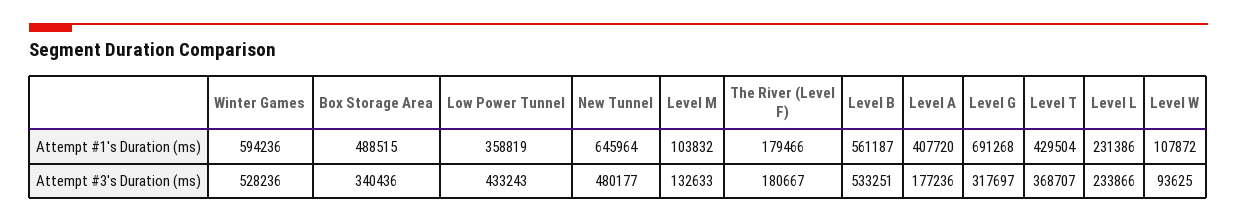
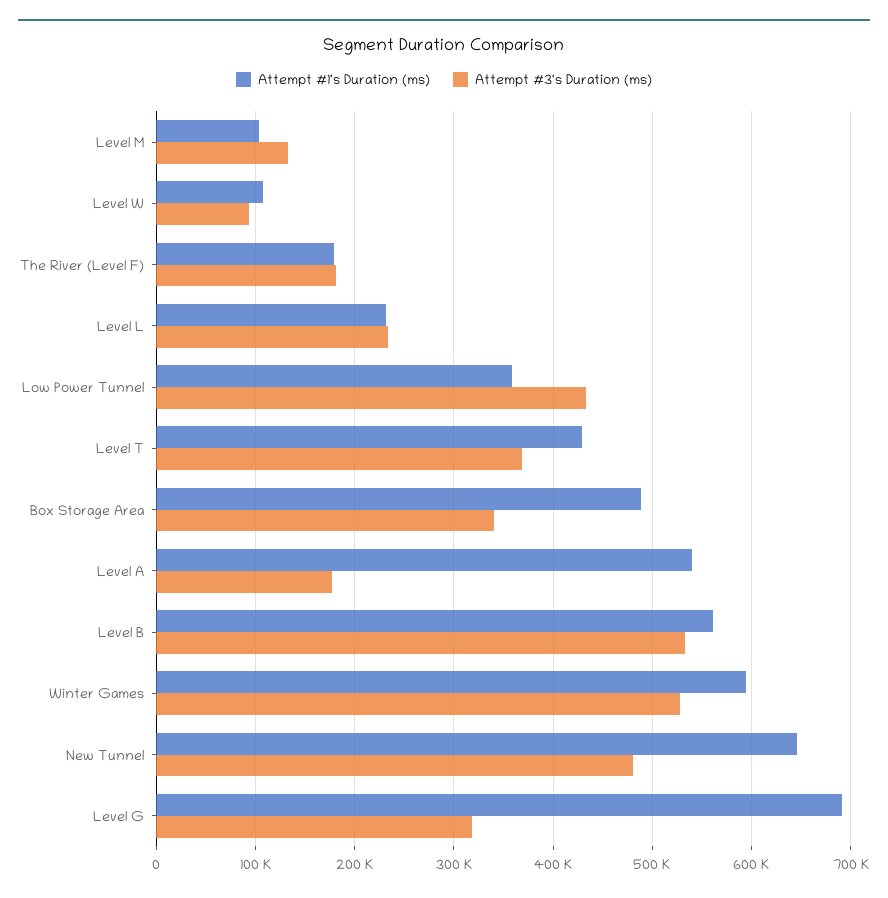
  {
    "Attempt #1's Duration (ms)": {
      "Winter Games": 594236,
      "Box Storage Area": 488515,
      "Low Power Tunnel": 358819,
      "New Tunnel": 645964,
      "Level M": 103832,
      "The River (Level F)": 179466,
      "Level B": 561187,
-     "Level A": 407720,
+     "Level A": 540000,
      "Level G": 691268,
      "Level T": 429504,
      "Level L": 231386,
      "Level W": 107872
    },
    "Attempt #3's Duration (ms)": {
      "Winter Games": 528236,
      "Box Storage Area": 340436,
      "Low Power Tunnel": 433243,
      "New Tunnel": 480177,
      "Level M": 132633,
      "The River (Level F)": 180667,
      "Level B": 533251,
      "Level A": 177236,
      "Level G": 317697,
      "Level T": 368707,
      "Level L": 233866,
      "Level W": 93625
    }
  }

